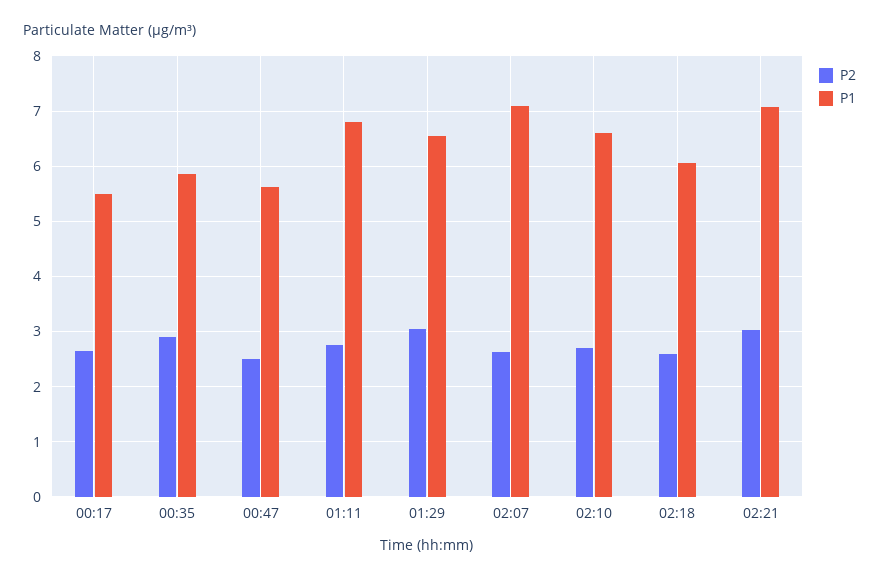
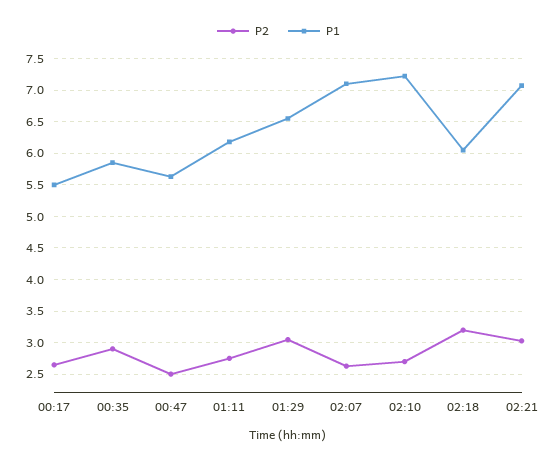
  {
    "P2": {
      "00:17": 2.7,
      "00:35": 2.9,
      "00:47": 2.5,
      "01:11": 2.8,
      "01:29": 3.1,
      "02:07": 2.6,
      "02:10": 2.7,
-     "02:18": 2.6,
+     "02:18": 3.2,
      "02:21": 3
    },
    "P1": {
      "00:17": 5.5,
      "00:35": 5.9,
      "00:47": 5.6,
-     "01:11": 6.8,
+     "01:11": 6.2,
      "01:29": 6.6,
      "02:07": 7.1,
-     "02:10": 6.6,
+     "02:10": 7.2,
      "02:18": 6.1,
      "02:21": 7.1
    }
  }

